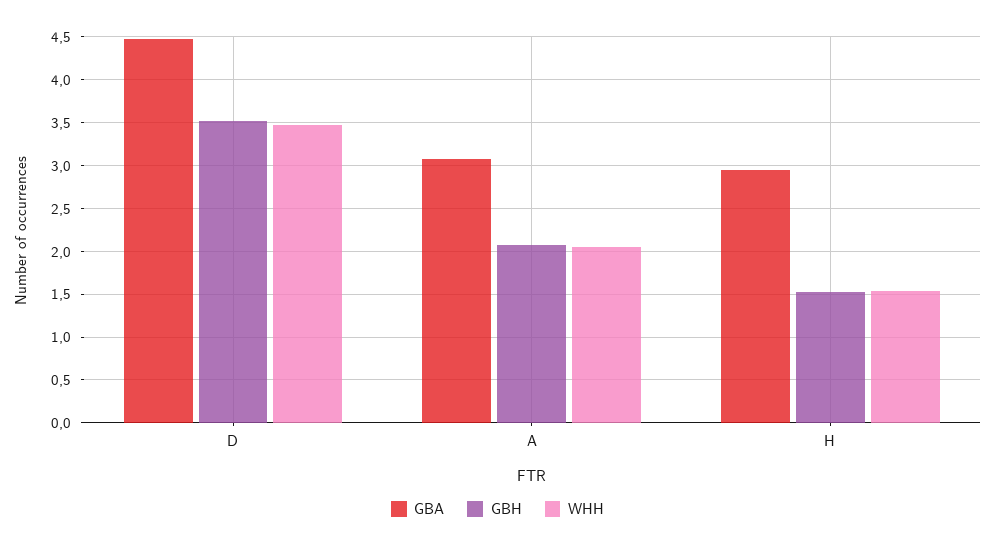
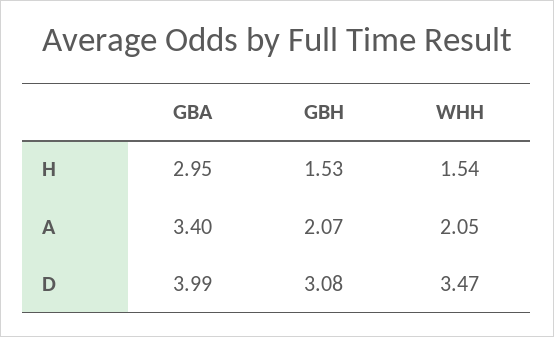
  {
    "GBA": {
-     "D": 4.5,
+     "D": 3.99,
-     "A": 3.1,
+     "A": 3.4,
      "H": 2.95
    },
    "GBH": {
-     "D": 3.5,
+     "D": 3.08,
      "A": 2.07,
      "H": 1.53
    },
    "WHH": {
      "D": 3.47,
      "A": 2.05,
      "H": 1.54
    }
  }

